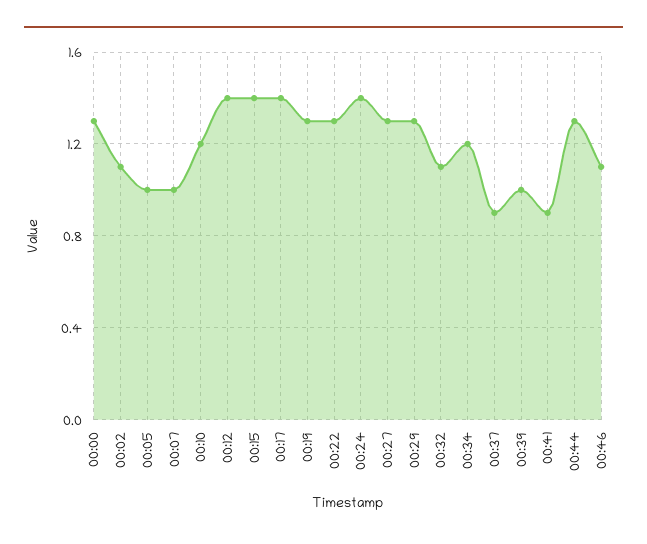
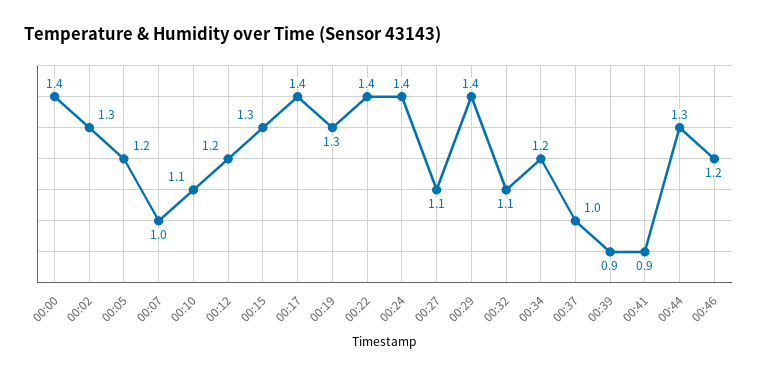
  {
-   "00:00": 1.3,
+   "00:00": 1.4,
-   "00:02": 1.1,
+   "00:02": 1.3,
-   "00:05": 1,
+   "00:05": 1.2,
    "00:07": 1,
-   "00:10": 1.2,
+   "00:10": 1.1,
-   "00:12": 1.4,
+   "00:12": 1.2,
-   "00:15": 1.4,
+   "00:15": 1.3,
    "00:17": 1.4,
    "00:19": 1.3,
-   "00:22": 1.3,
+   "00:22": 1.4,
    "00:24": 1.4,
-   "00:27": 1.3,
+   "00:27": 1.1,
-   "00:29": 1.3,
+   "00:29": 1.4,
    "00:32": 1.1,
    "00:34": 1.2,
-   "00:37": 0.9,
+   "00:37": 1,
-   "00:39": 1,
+   "00:39": 0.9,
    "00:41": 0.9,
    "00:44": 1.3,
-   "00:46": 1.1
+   "00:46": 1.2
  }

